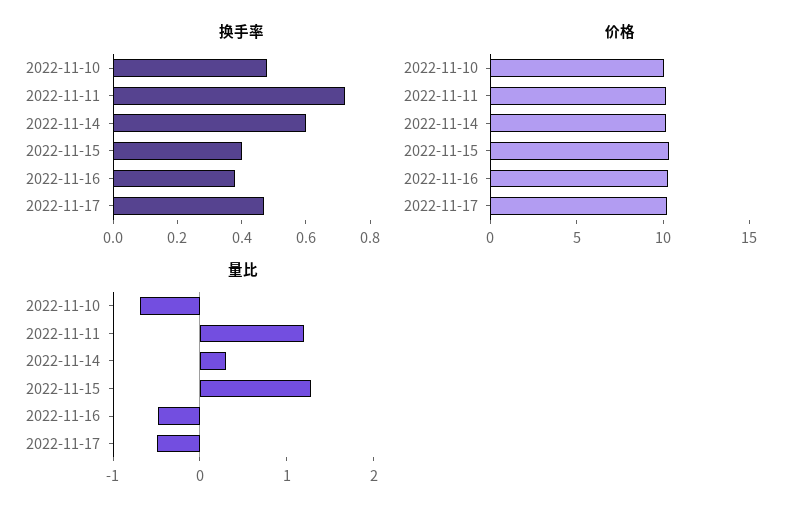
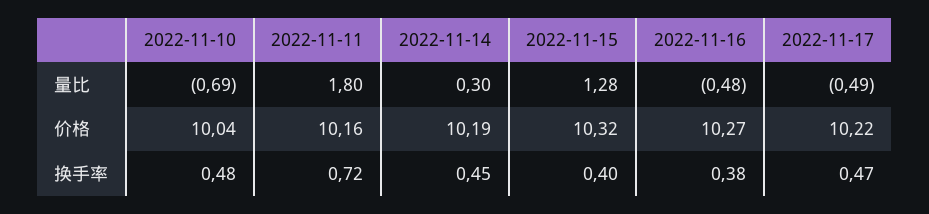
  {
    "换手率": {
      "2022-11-10": 0.48,
      "2022-11-11": 0.72,
-     "2022-11-14": 0.6,
+     "2022-11-14": 0.45,
      "2022-11-15": 0.4,
      "2022-11-16": 0.38,
      "2022-11-17": 0.47
    },
    "价格": {
      "2022-11-10": 10.04,
      "2022-11-11": 10.16,
      "2022-11-14": 10.19,
      "2022-11-15": 10.32,
      "2022-11-16": 10.27,
      "2022-11-17": 10.22
    },
    "量比": {
      "2022-11-10": -0.69,
-     "2022-11-11": 1.2,
+     "2022-11-11": 1.8,
      "2022-11-14": 0.3,
      "2022-11-15": 1.28,
      "2022-11-16": -0.48,
      "2022-11-17": -0.49
    }
  }

